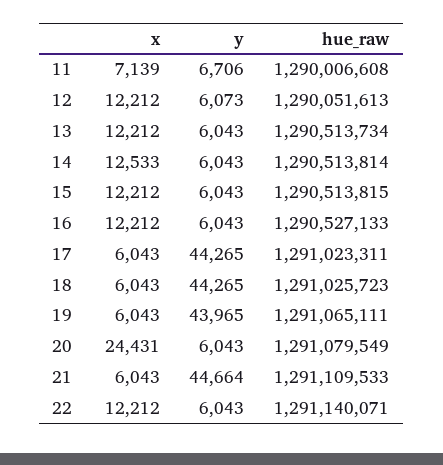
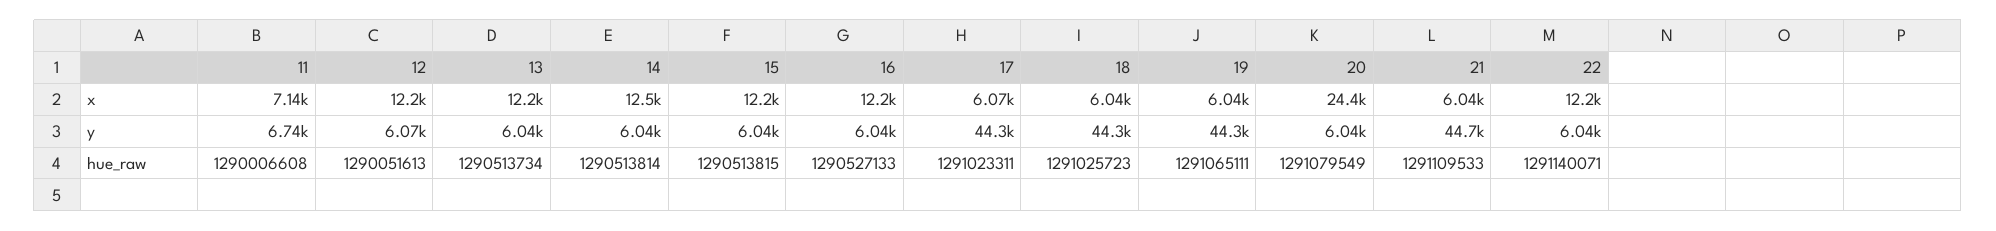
  {
    "x": {
      "11": 7139,
      "12": 12212,
      "13": 12212,
      "14": 12533,
      "15": 12212,
      "16": 12212,
-     "17": 6043,
+     "17": 6070,
      "18": 6043,
      "19": 6043,
      "20": 24431,
      "21": 6043,
      "22": 12212
    },
    "y": {
-     "11": 6706,
+     "11": 6740,
      "12": 6073,
      "13": 6043,
      "14": 6043,
      "15": 6043,
      "16": 6043,
      "17": 44265,
      "18": 44265,
-     "19": 43965,
+     "19": 44300,
      "20": 6043,
      "21": 44664,
      "22": 6043
    },
    "hue_raw": {
      "11": 1290006608,
      "12": 1290051613,
      "13": 1290513734,
      "14": 1290513814,
      "15": 1290513815,
      "16": 1290527133,
      "17": 1291023311,
      "18": 1291025723,
      "19": 1291065111,
      "20": 1291079549,
      "21": 1291109533,
      "22": 1291140071
    }
  }

